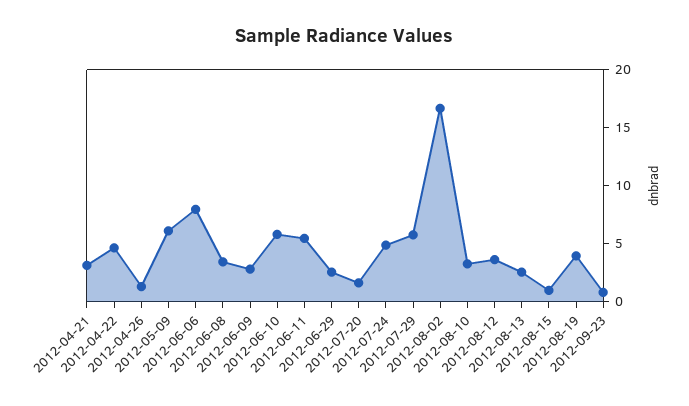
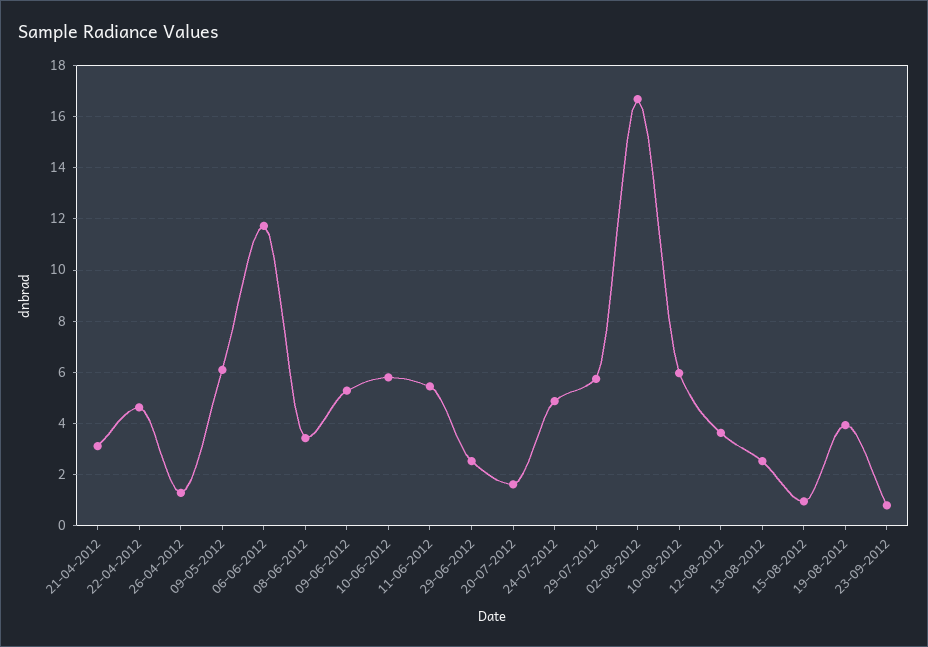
  {
    "2012-04-21": 3,
    "2012-04-22": 4.75,
    "2012-04-26": 1.25,
    "2012-05-09": 6,
-   "2012-06-06": 8,
+   "2012-06-06": 11.75,
    "2012-06-08": 3.5,
-   "2012-06-09": 3,
+   "2012-06-09": 5.25,
    "2012-06-10": 5.75,
    "2012-06-11": 5.5,
    "2012-06-29": 2.5,
    "2012-07-20": 1.5,
    "2012-07-24": 5,
    "2012-07-29": 5.75,
    "2012-08-02": 16.75,
-   "2012-08-10": 3,
+   "2012-08-10": 6,
    "2012-08-12": 3.75,
    "2012-08-13": 2.5,
    "2012-08-15": 1,
    "2012-08-19": 4,
    "2012-09-23": 0.75
  }

